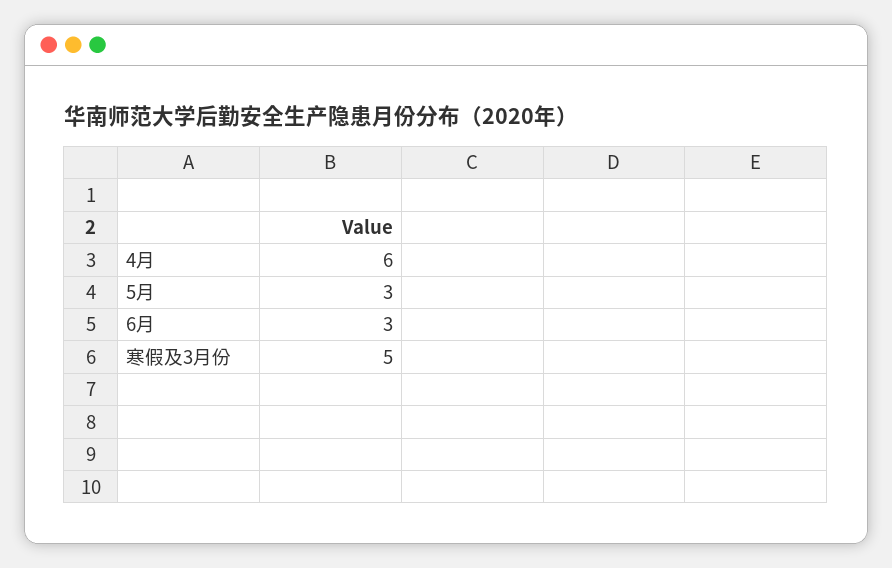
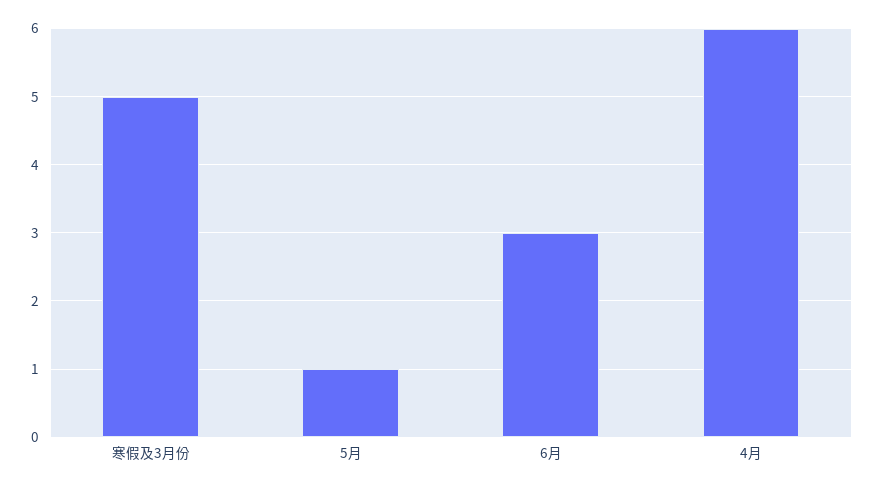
  {
    "4月": 6,
-   "5月": 3,
+   "5月": 1,
    "6月": 3,
    "寒假及3月份": 5
  }

